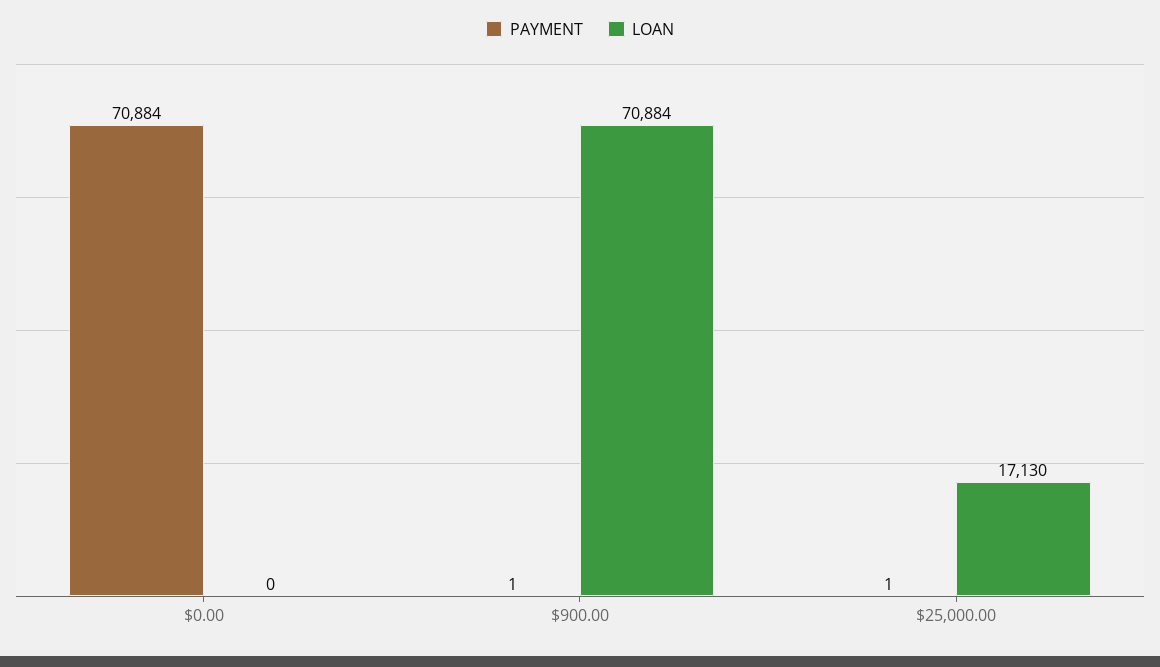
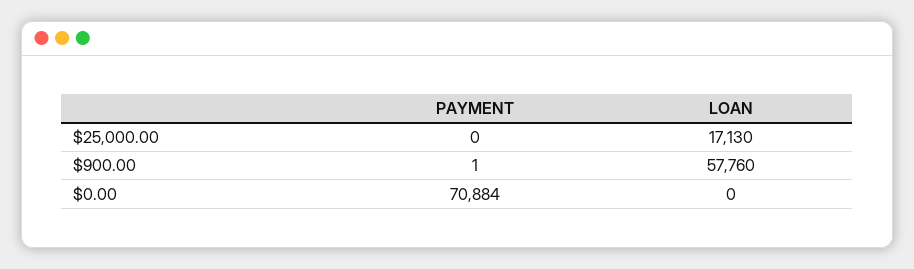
  {
    "PAYMENT": {
      "$0.00": 70884,
      "$900.00": 1,
-     "$25,000.00": 1
+     "$25,000.00": 0
    },
    "LOAN": {
      "$0.00": 0,
-     "$900.00": 70884,
+     "$900.00": 57760,
      "$25,000.00": 17130
    }
  }

